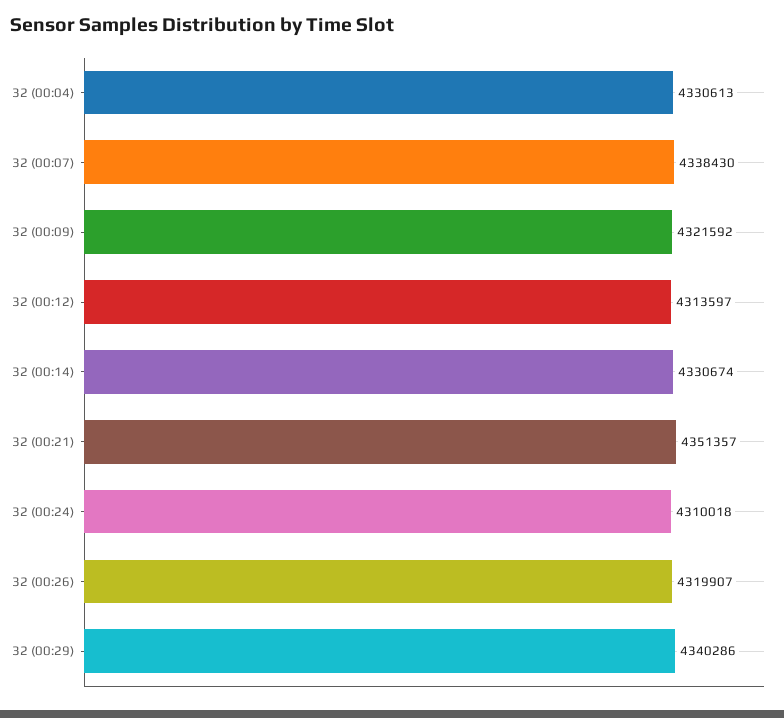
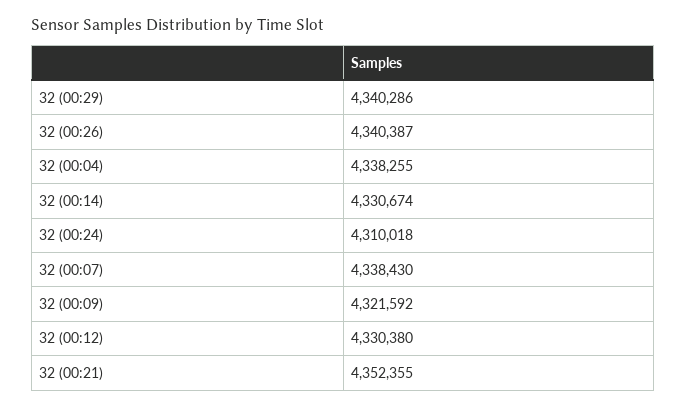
  {
-   "32 (00:04)": 4330613,
+   "32 (00:04)": 4338255,
    "32 (00:07)": 4338430,
    "32 (00:09)": 4321592,
-   "32 (00:12)": 4313597,
+   "32 (00:12)": 4330380,
    "32 (00:14)": 4330674,
-   "32 (00:21)": 4351357,
+   "32 (00:21)": 4352355,
    "32 (00:24)": 4310018,
-   "32 (00:26)": 4319907,
+   "32 (00:26)": 4340387,
    "32 (00:29)": 4340286
  }

